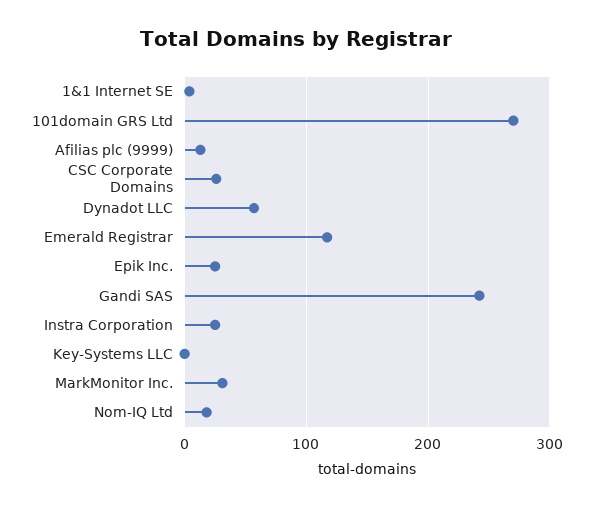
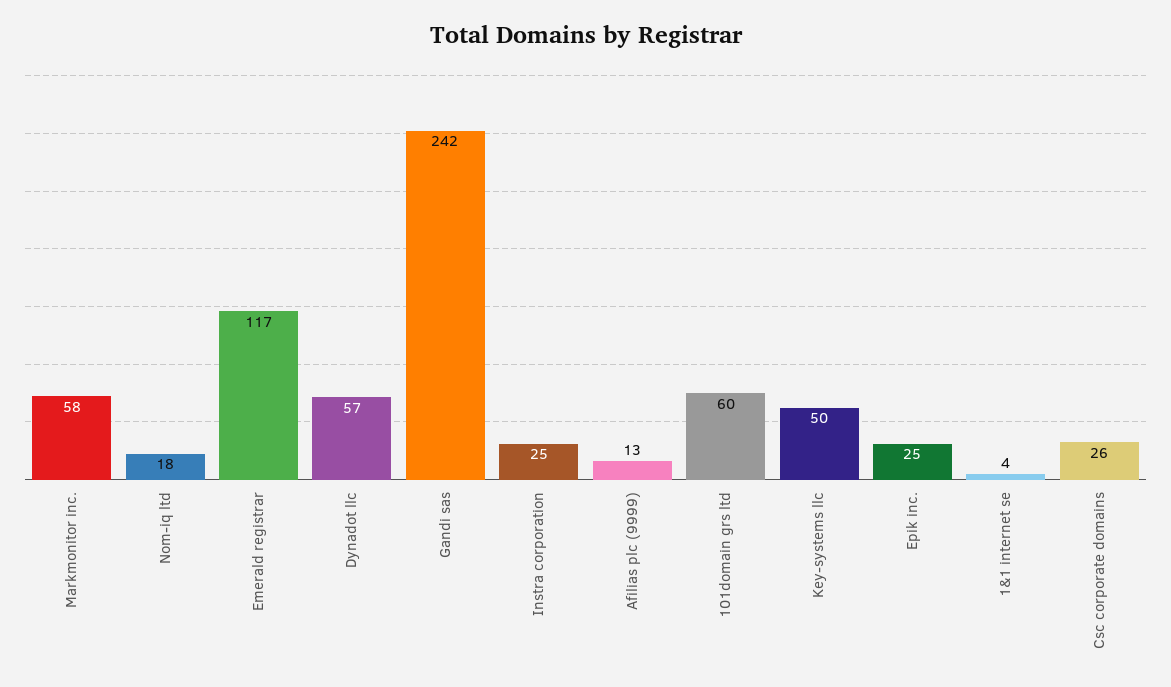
  {
    "1&1 Internet SE": 4,
-   "101domain GRS Ltd": 270,
+   "101domain GRS Ltd": 60,
    "Afilias plc (9999)": 13,
    "CSC Corporate Domains": 26,
    "Dynadot LLC": 57,
    "Emerald Registrar": 117,
    "Epik Inc.": 25,
    "Gandi SAS": 242,
    "Instra Corporation": 25,
-   "Key-Systems LLC": 0,
+   "Key-Systems LLC": 50,
-   "MarkMonitor Inc.": 30,
+   "MarkMonitor Inc.": 58,
    "Nom-IQ Ltd": 18
  }

